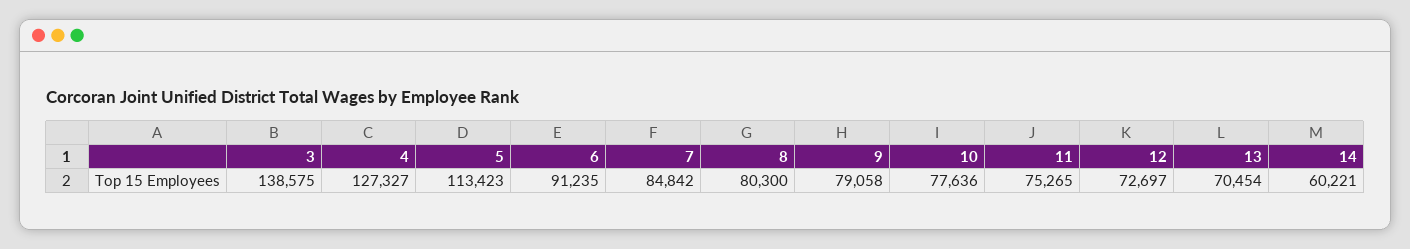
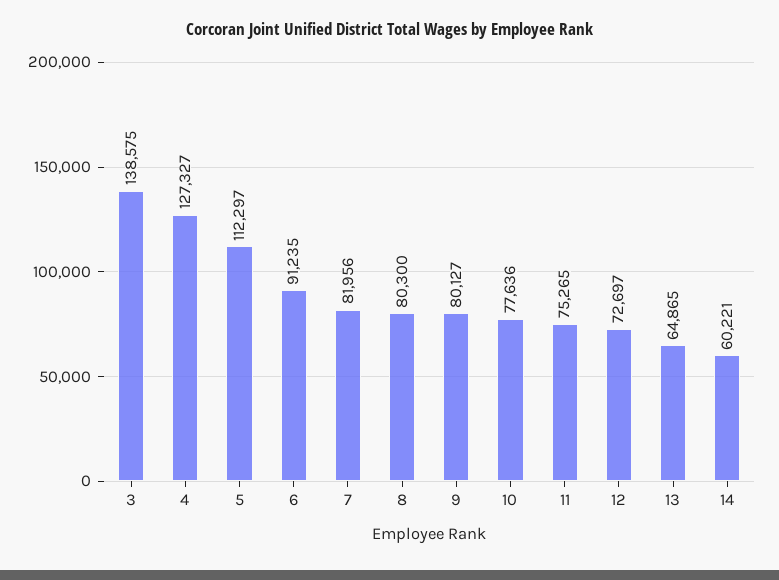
  {
    "3": 138575,
    "4": 127327,
-   "5": 113423,
+   "5": 112297,
    "6": 91235,
-   "7": 84842,
+   "7": 81956,
    "8": 80300,
-   "9": 79058,
+   "9": 80127,
    "10": 77636,
    "11": 75265,
    "12": 72697,
-   "13": 70454,
+   "13": 64865,
    "14": 60221
  }

